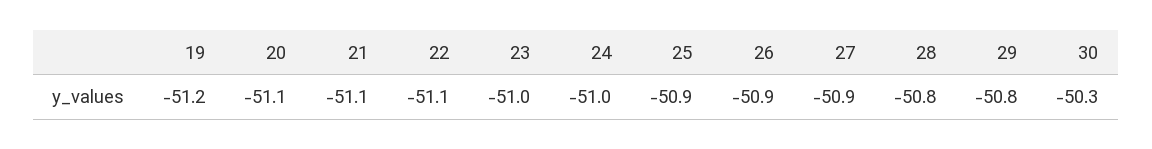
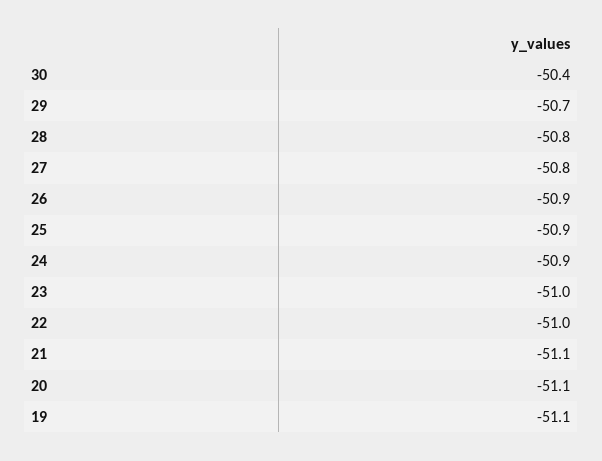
  {
-   "19": -51.2,
+   "19": -51.1,
    "20": -51.1,
    "21": -51.1,
-   "22": -51.1,
+   "22": -51,
    "23": -51,
-   "24": -51,
+   "24": -50.9,
    "25": -50.9,
    "26": -50.9,
-   "27": -50.9,
+   "27": -50.8,
    "28": -50.8,
-   "29": -50.8,
+   "29": -50.7,
-   "30": -50.3
+   "30": -50.4
  }

